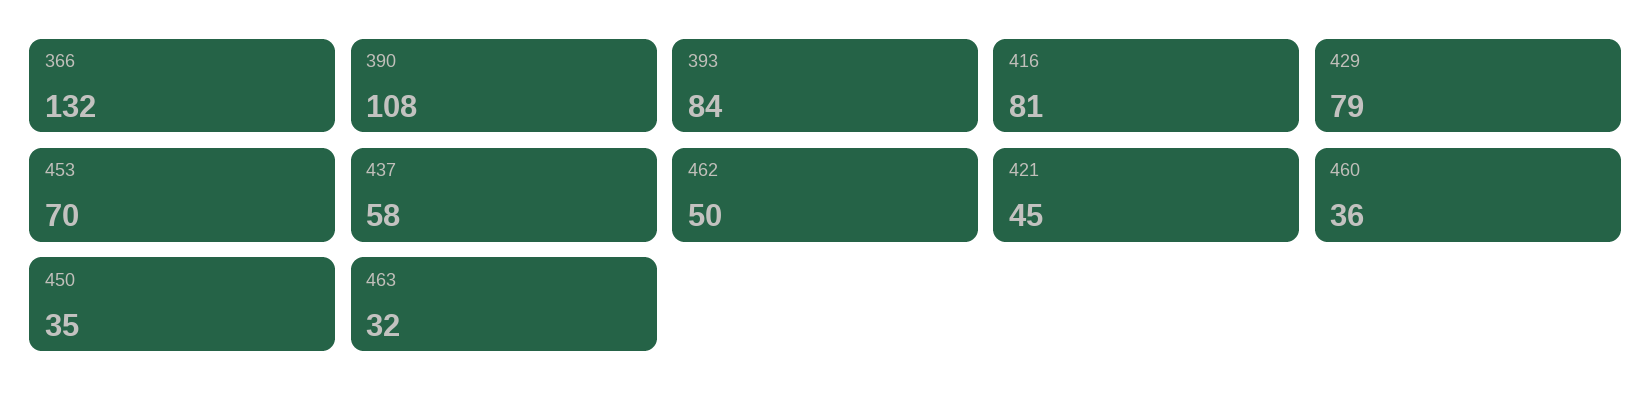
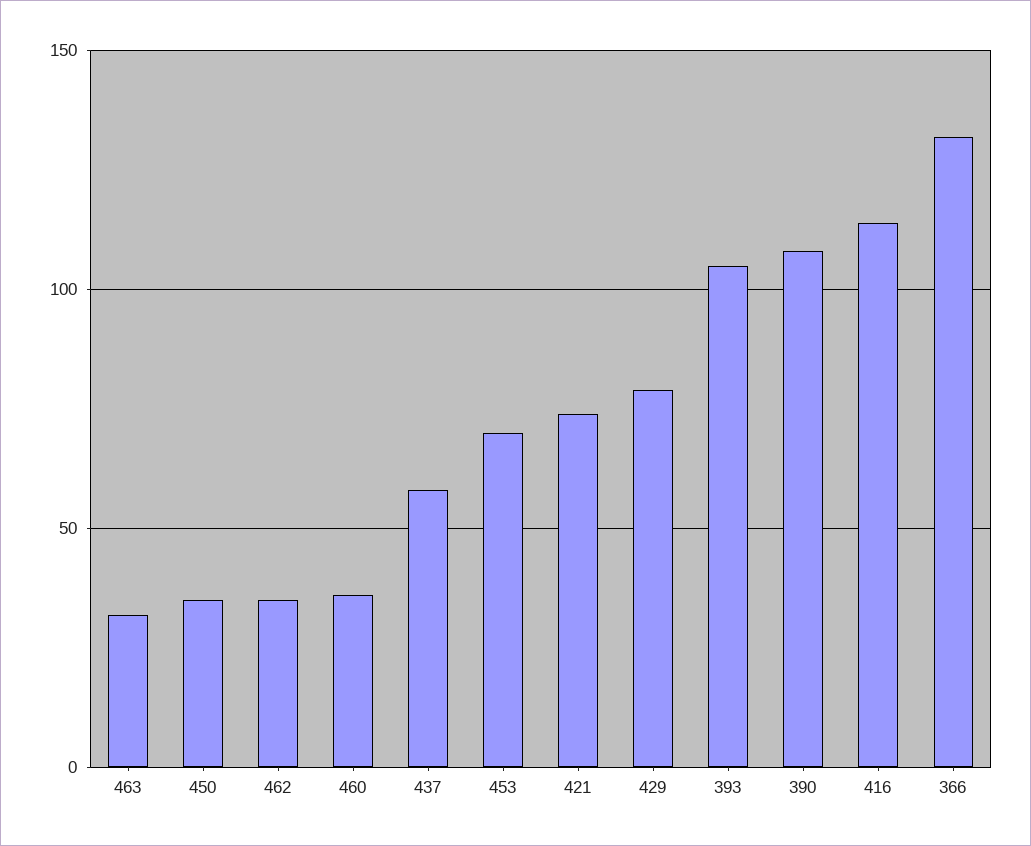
  {
    "366": 132,
    "390": 108,
-   "393": 84,
+   "393": 105,
-   "416": 81,
+   "416": 115,
    "429": 79,
    "453": 70,
    "437": 58,
-   "462": 50,
+   "462": 35,
-   "421": 45,
+   "421": 75,
    "460": 36,
    "450": 35,
    "463": 32
  }

